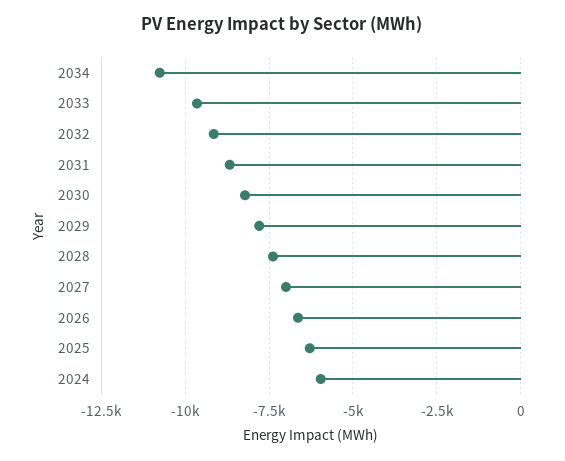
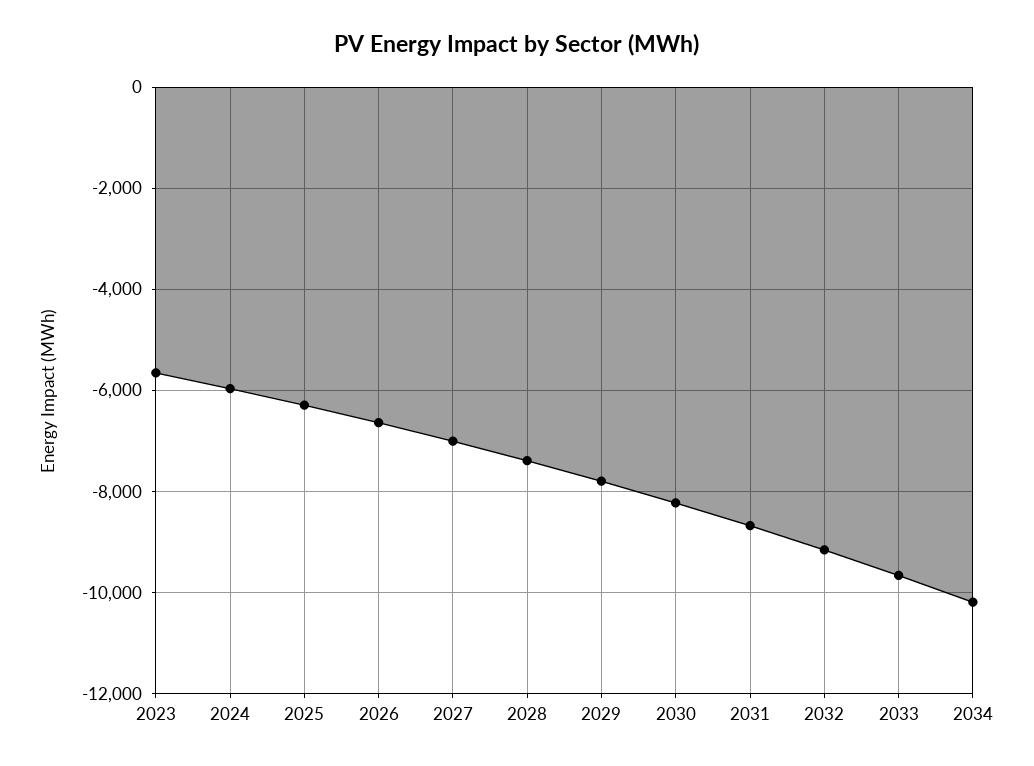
  {
-   "2034": -10750,
+   "2034": -10200,
    "2033": -9600,
    "2032": -9200,
    "2031": -8600,
    "2030": -8200,
    "2029": -7800,
    "2028": -7400,
    "2027": -7000,
    "2026": -6600,
    "2025": -6200,
-   "2024": -6000
+   "2024": -6000,
+   "2023": -5600
  }

